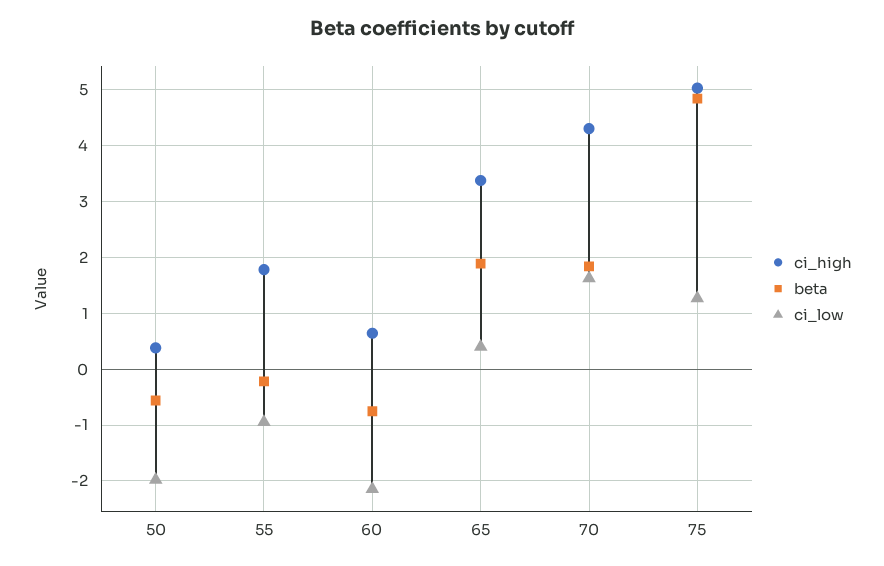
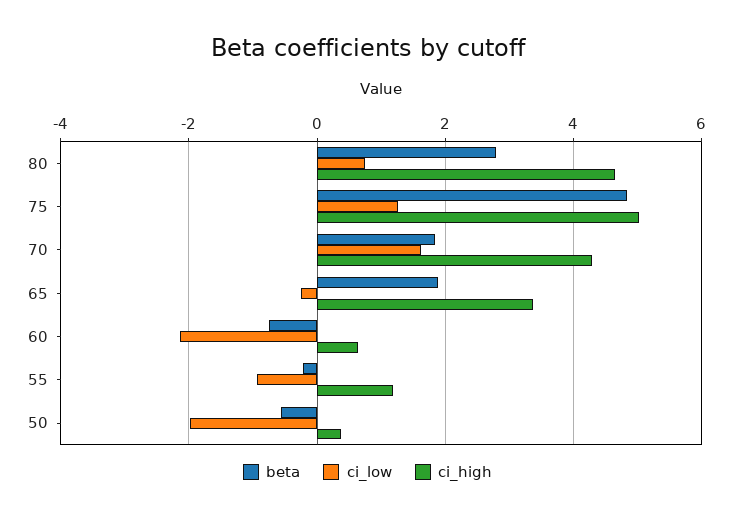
  {
    "ci_high": {
      "50": 0.4,
-     "55": 1.8,
+     "55": 1.2,
      "60": 0.6,
      "65": 3.4,
      "70": 4.2,
-     "75": 5
+     "75": 5,
+     "80": 4.6
    },
    "beta": {
      "50": -0.6,
      "55": -0.2,
      "60": -0.8,
      "65": 1.8,
      "70": 1.8,
-     "75": 4.8
+     "75": 4.8,
+     "80": 2.8
    },
    "ci_low": {
      "50": -2,
      "55": -1,
      "60": -2.2,
-     "65": 0.4,
+     "65": -0.2,
      "70": 1.6,
-     "75": 1.2
+     "75": 1.2,
+     "80": 0.8
    }
  }

